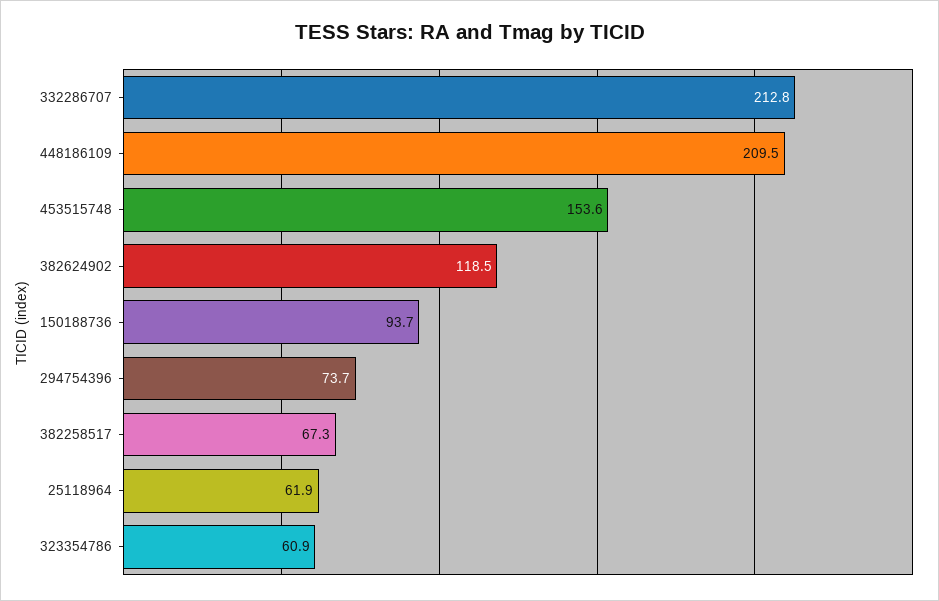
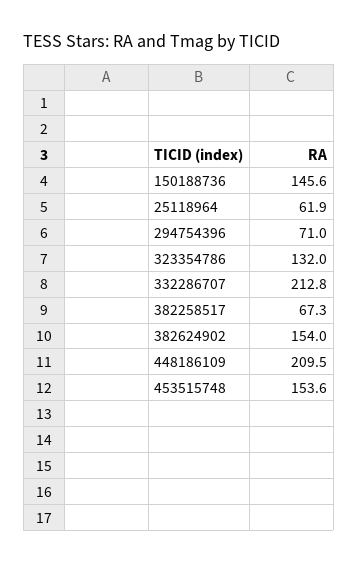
  {
    "332286707": 212.8,
    "448186109": 209.5,
    "453515748": 153.6,
-   "382624902": 118.5,
+   "382624902": 154,
-   "150188736": 93.7,
+   "150188736": 145.6,
-   "294754396": 73.7,
+   "294754396": 71,
    "382258517": 67.3,
    "25118964": 61.9,
-   "323354786": 60.9
+   "323354786": 132
  }

